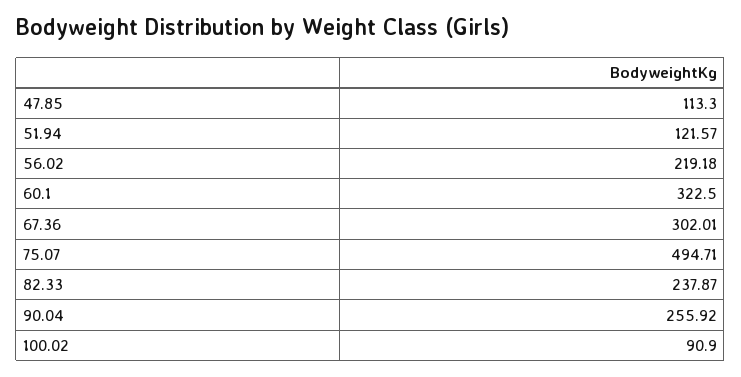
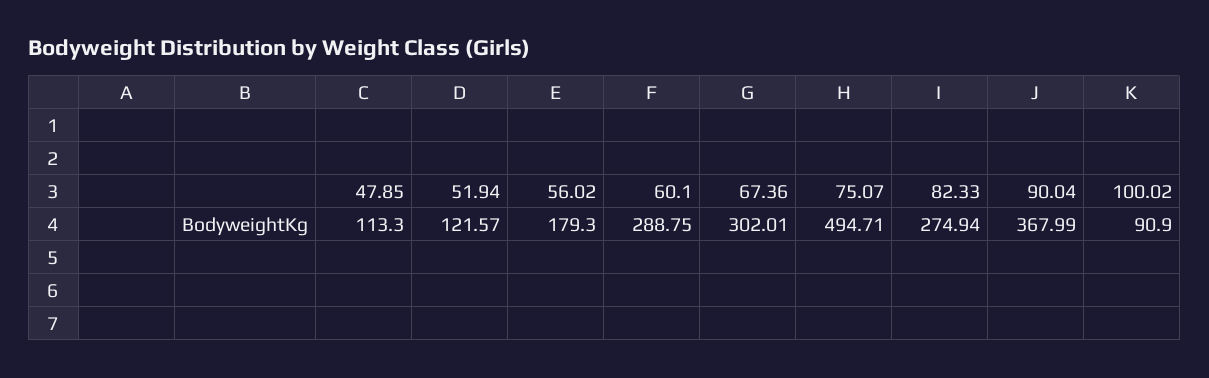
  {
    "47.85": 113.3,
    "51.94": 121.57,
-   "56.02": 219.18,
+   "56.02": 179.3,
-   "60.1": 322.5,
+   "60.1": 288.75,
    "67.36": 302.01,
    "75.07": 494.71,
-   "82.33": 237.87,
+   "82.33": 274.94,
-   "90.04": 255.92,
+   "90.04": 367.99,
    "100.02": 90.9
  }

